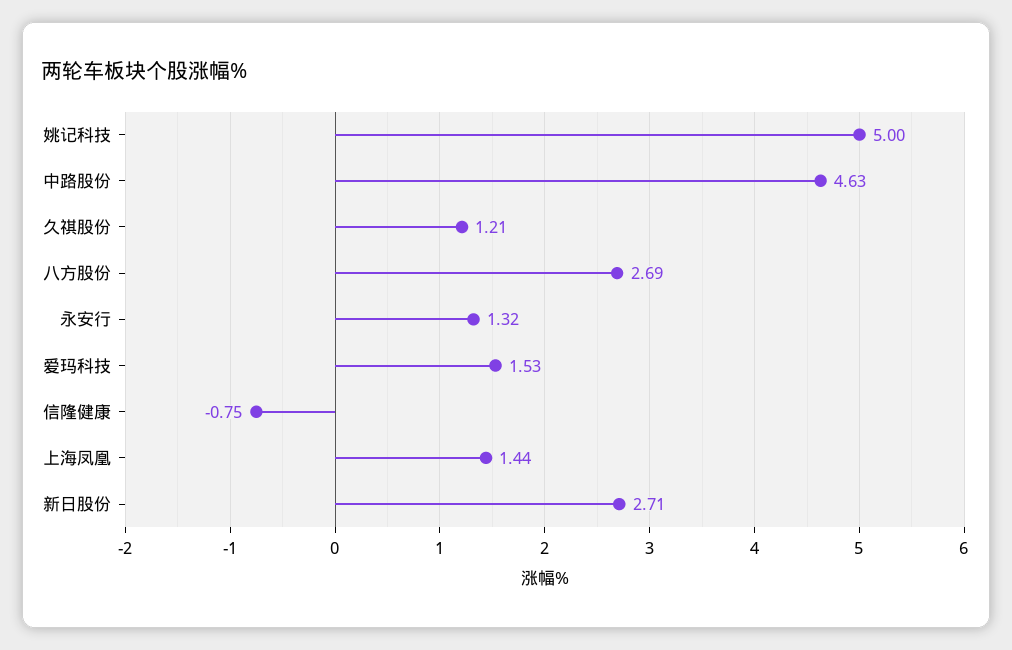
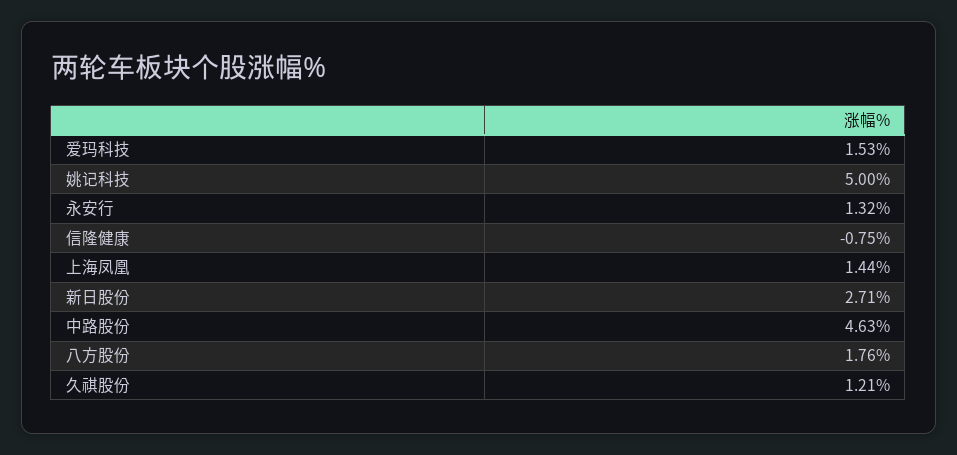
  {
    "姚记科技": 5,
    "中路股份": 4.63,
    "久祺股份": 1.21,
-   "八方股份": 2.69,
+   "八方股份": 1.76,
    "永安行": 1.32,
    "爱玛科技": 1.53,
    "信隆健康": -0.75,
    "上海凤凰": 1.44,
    "新日股份": 2.71
  }

